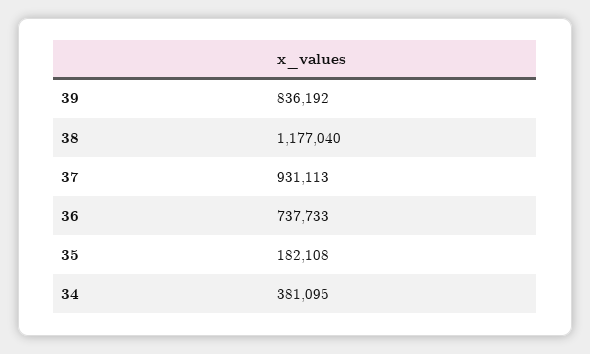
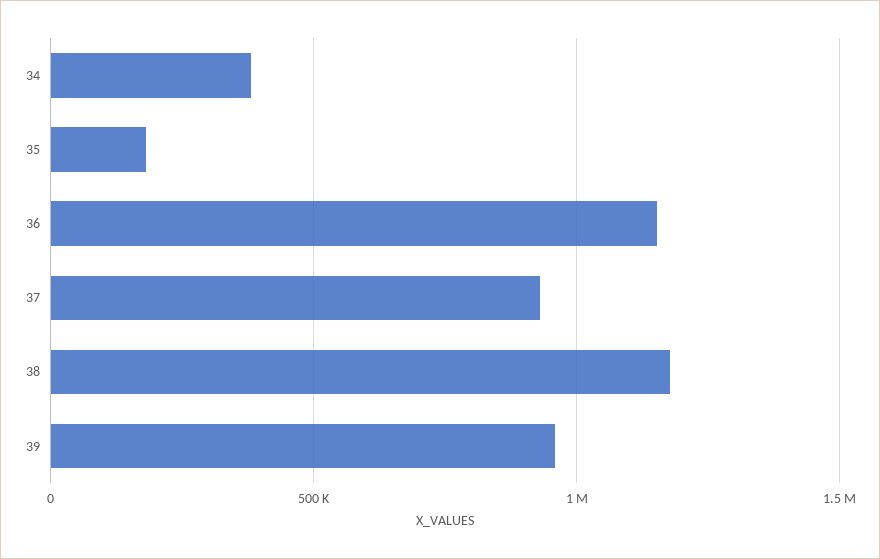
  {
-   "39": 836192,
+   "39": 950000,
    "38": 1177040,
    "37": 931113,
-   "36": 737733,
+   "36": 1150000,
    "35": 182108,
    "34": 381095
  }

